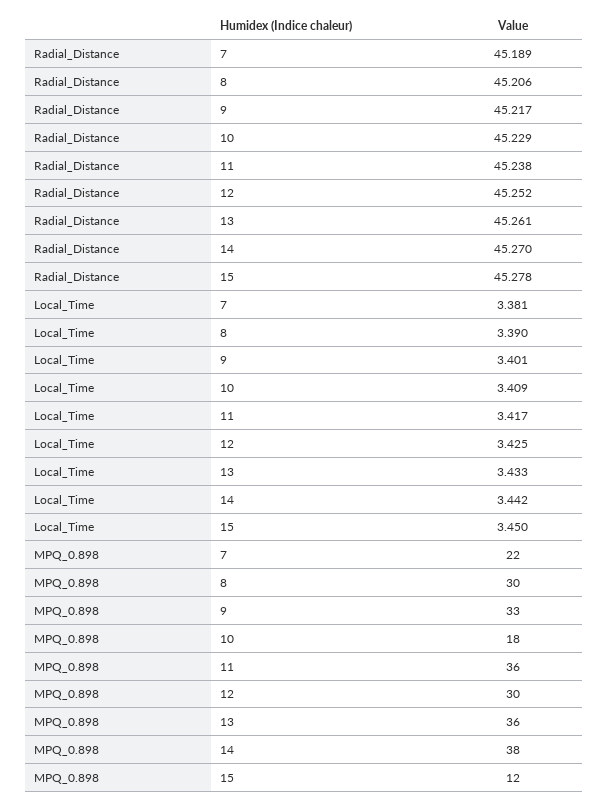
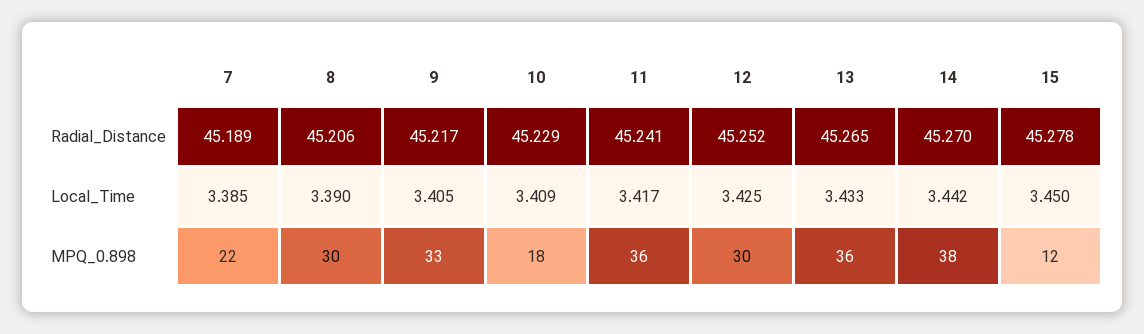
  {
    "Radial_Distance": {
      "7": 45.189,
      "8": 45.206,
      "9": 45.217,
      "10": 45.229,
-     "11": 45.238,
+     "11": 45.241,
      "12": 45.252,
-     "13": 45.261,
+     "13": 45.265,
      "14": 45.27,
      "15": 45.278
    },
    "Local_Time": {
-     "7": 3.381,
+     "7": 3.385,
      "8": 3.39,
-     "9": 3.401,
+     "9": 3.405,
      "10": 3.409,
      "11": 3.417,
      "12": 3.425,
      "13": 3.433,
      "14": 3.442,
      "15": 3.45
    },
    "MPQ_0.898": {
      "7": 22,
      "8": 30,
      "9": 33,
      "10": 18,
      "11": 36,
      "12": 30,
      "13": 36,
      "14": 38,
      "15": 12
    }
  }

